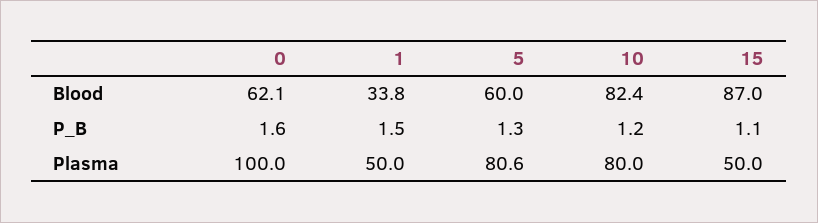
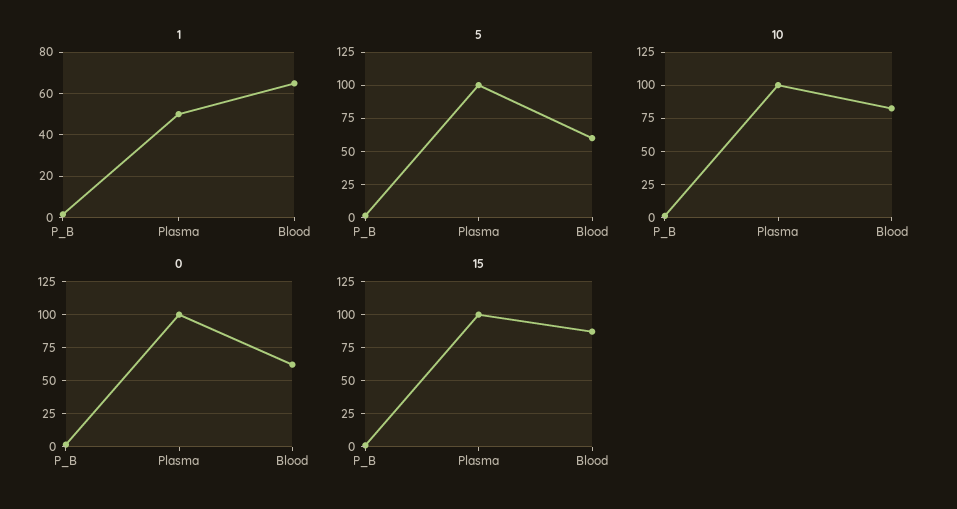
  {
    "0": {
      "Blood": 62.1,
      "P_B": 1.6,
      "Plasma": 100
    },
    "1": {
-     "Blood": 33.8,
+     "Blood": 65,
      "P_B": 1.5,
      "Plasma": 50
    },
    "5": {
      "Blood": 60,
      "P_B": 1.3,
-     "Plasma": 80.6
+     "Plasma": 100
    },
    "10": {
      "Blood": 82.4,
      "P_B": 1.2,
-     "Plasma": 80
+     "Plasma": 100
    },
    "15": {
      "Blood": 87,
      "P_B": 1.1,
-     "Plasma": 50
+     "Plasma": 100
    }
  }

